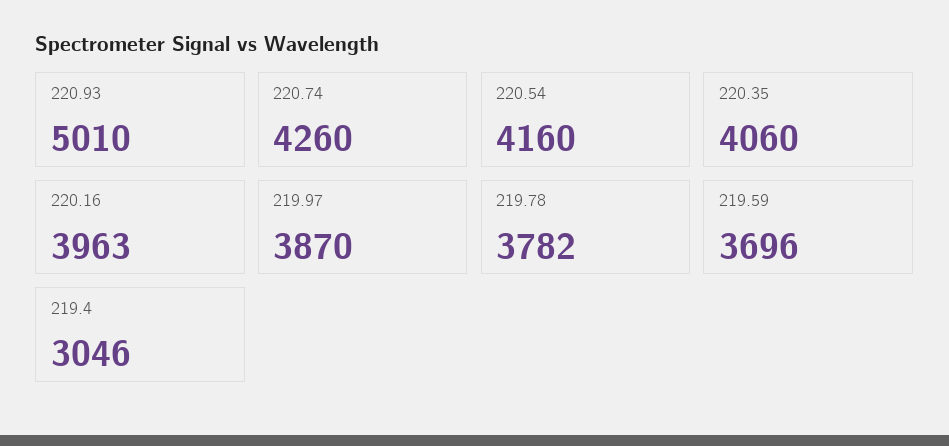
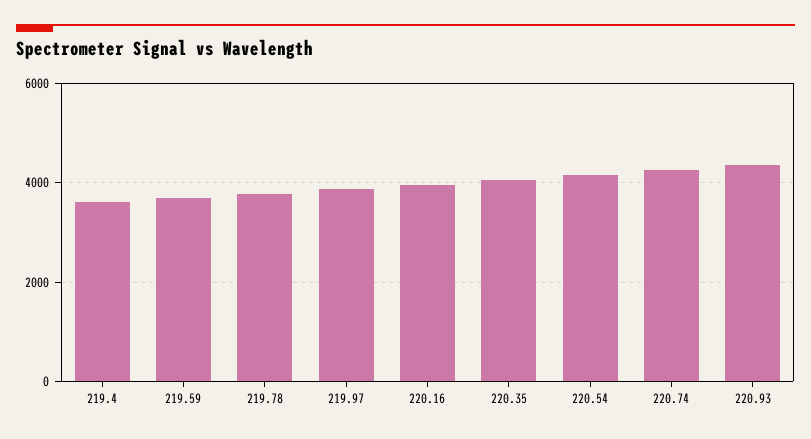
  {
-   "220.93": 5010,
+   "220.93": 4400,
    "220.74": 4260,
    "220.54": 4160,
    "220.35": 4060,
    "220.16": 3963,
    "219.97": 3870,
    "219.78": 3782,
    "219.59": 3696,
-   "219.4": 3046
+   "219.4": 3600
  }

